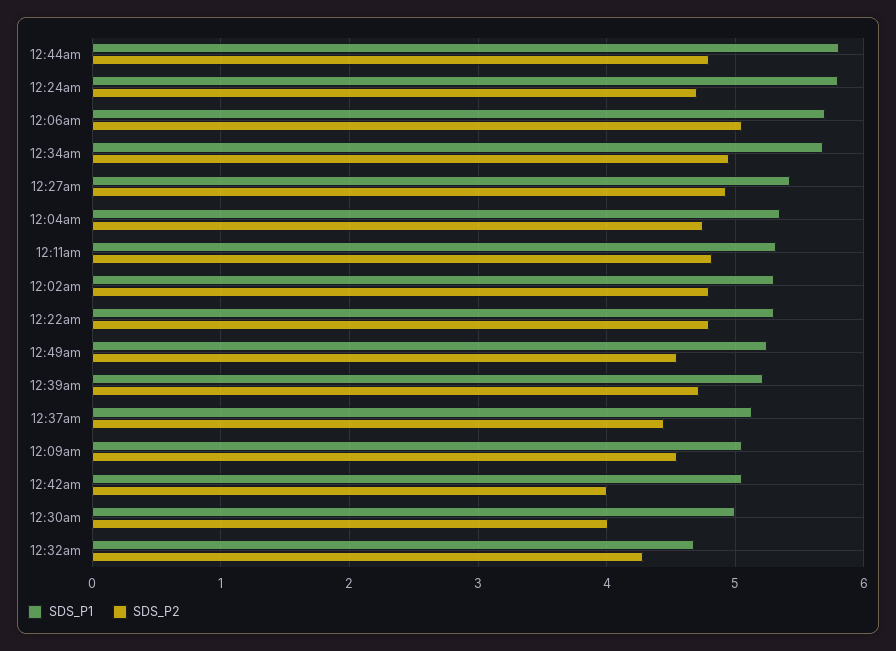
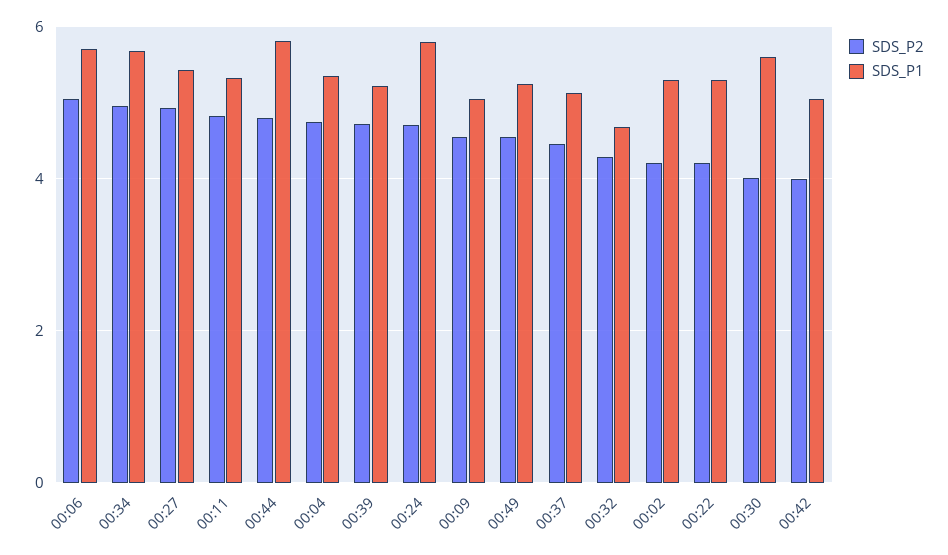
  {
    "SDS_P1": {
      "12:44am": 5.8,
      "12:24am": 5.8,
      "12:06am": 5.7,
      "12:34am": 5.7,
      "12:27am": 5.4,
      "12:04am": 5.4,
      "12:11am": 5.3,
      "12:02am": 5.3,
      "12:22am": 5.3,
      "12:49am": 5.3,
      "12:39am": 5.2,
      "12:37am": 5.1,
      "12:09am": 5.1,
      "12:42am": 5.1,
-     "12:30am": 5,
+     "12:30am": 5.6,
      "12:32am": 4.7
    },
    "SDS_P2": {
      "12:44am": 4.8,
      "12:24am": 4.7,
      "12:06am": 5.1,
      "12:34am": 5,
      "12:27am": 4.9,
      "12:04am": 4.8,
      "12:11am": 4.8,
-     "12:02am": 4.8,
+     "12:02am": 4.2,
-     "12:22am": 4.8,
+     "12:22am": 4.2,
      "12:49am": 4.6,
      "12:39am": 4.7,
      "12:37am": 4.5,
      "12:09am": 4.6,
      "12:42am": 4,
      "12:30am": 4,
      "12:32am": 4.3
    }
  }

